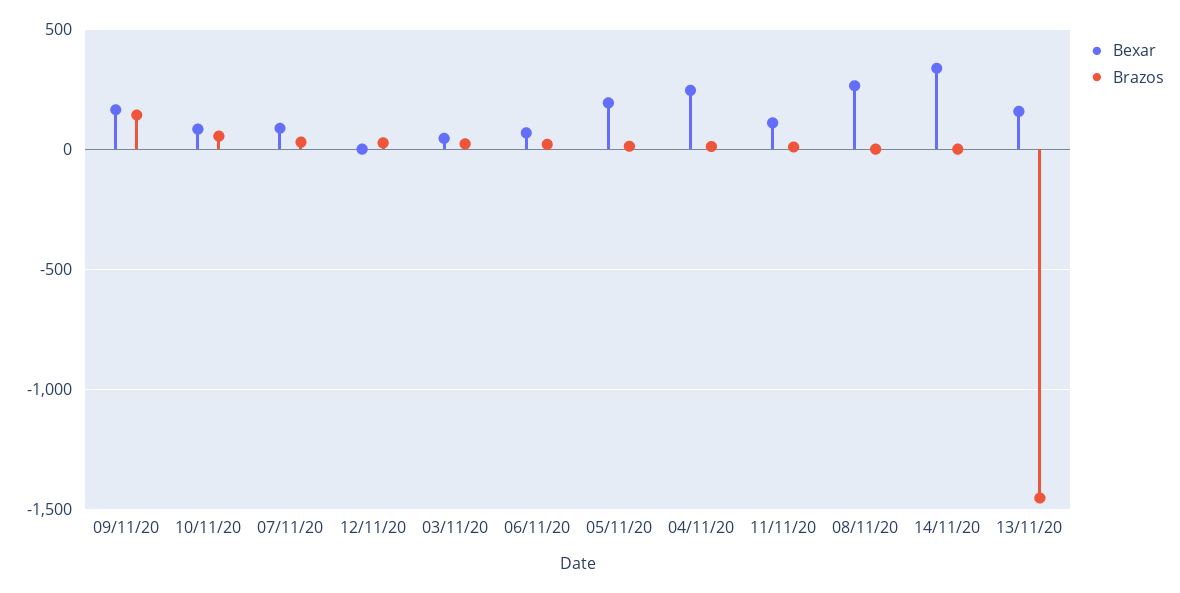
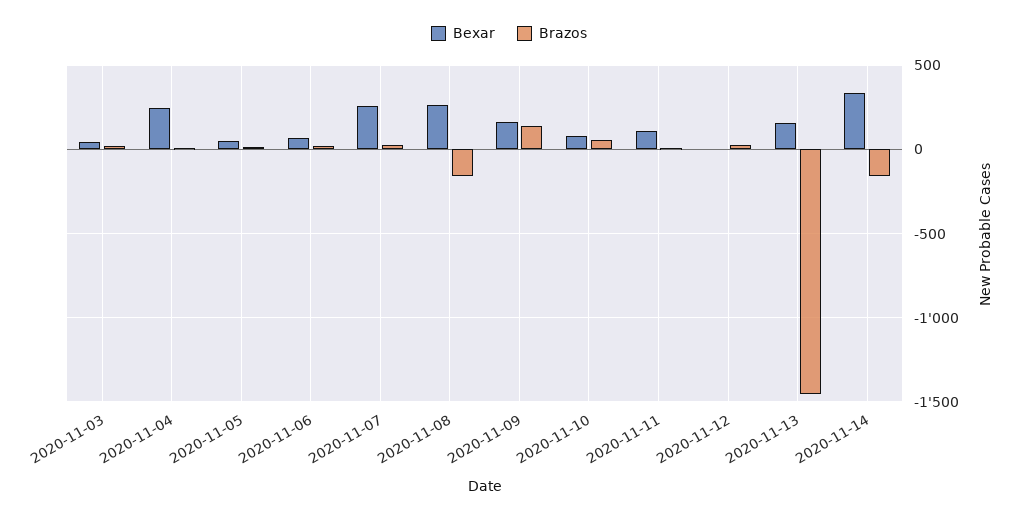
  {
    "Bexar": {
      "09/11/20": 150,
      "10/11/20": 100,
-     "07/11/20": 100,
+     "07/11/20": 250,
      "12/11/20": 0,
      "03/11/20": 50,
      "06/11/20": 50,
-     "05/11/20": 200,
+     "05/11/20": 50,
      "04/11/20": 250,
      "11/11/20": 100,
      "08/11/20": 250,
      "14/11/20": 350,
      "13/11/20": 150
    },
    "Brazos": {
      "09/11/20": 150,
      "10/11/20": 50,
      "07/11/20": 50,
      "12/11/20": 50,
      "03/11/20": 0,
      "06/11/20": 0,
      "05/11/20": 0,
      "04/11/20": 0,
      "11/11/20": 0,
-     "08/11/20": 0,
+     "08/11/20": -150,
-     "14/11/20": 0,
+     "14/11/20": -150,
      "13/11/20": -1450
    }
  }

